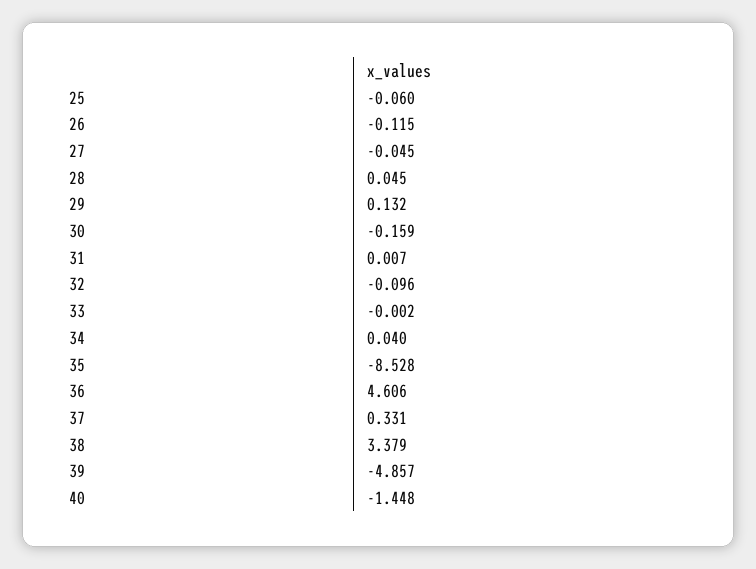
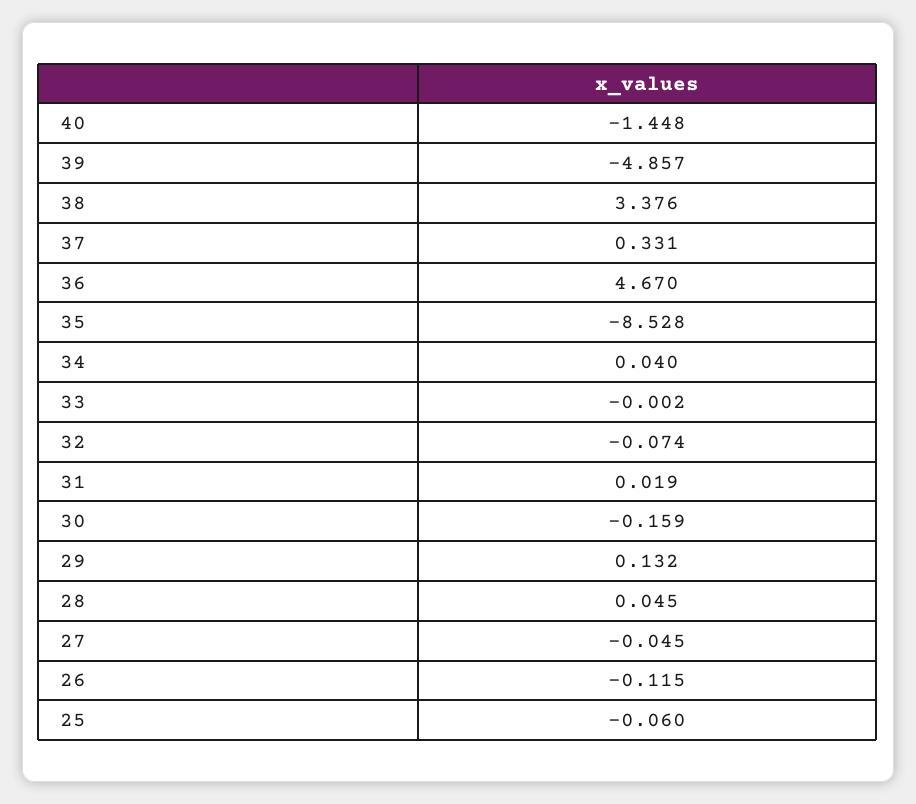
  {
    "25": -0.06,
    "26": -0.115,
    "27": -0.045,
    "28": 0.045,
    "29": 0.132,
    "30": -0.159,
-   "31": 0.007,
+   "31": 0.019,
-   "32": -0.096,
+   "32": -0.074,
    "33": -0.002,
    "34": 0.04,
    "35": -8.528,
-   "36": 4.606,
+   "36": 4.67,
    "37": 0.331,
-   "38": 3.379,
+   "38": 3.376,
    "39": -4.857,
    "40": -1.448
  }

